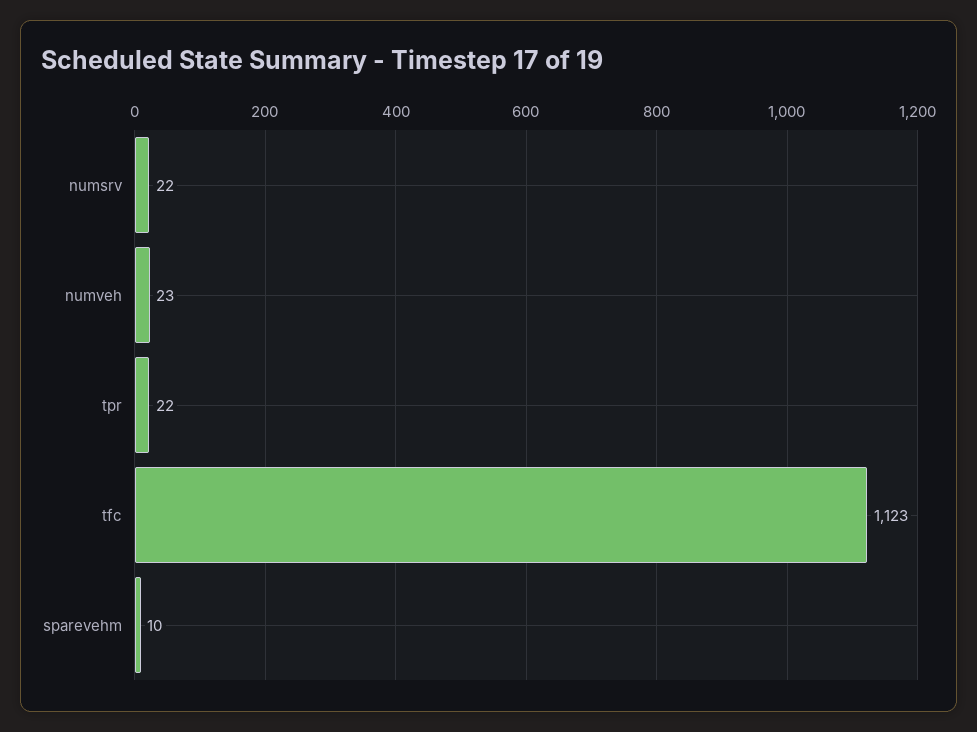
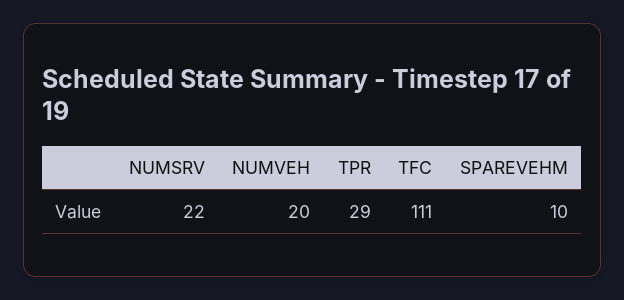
  {
    "numsrv": 22,
-   "numveh": 23,
+   "numveh": 20,
-   "tpr": 22,
+   "tpr": 29,
-   "tfc": 1123,
+   "tfc": 111,
    "sparevehm": 10
  }

